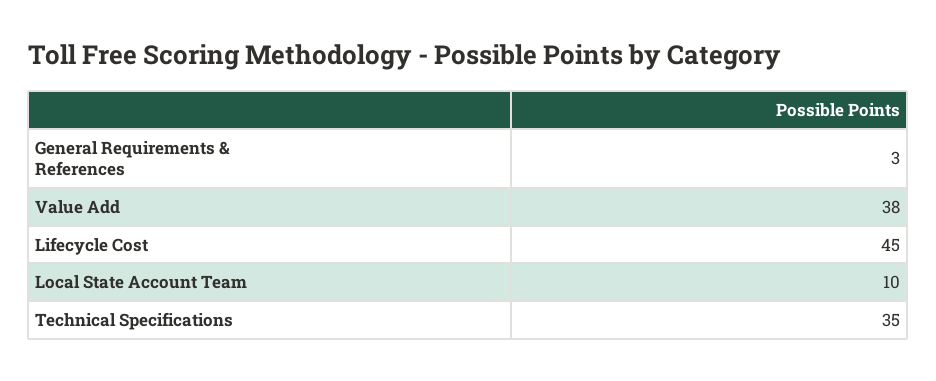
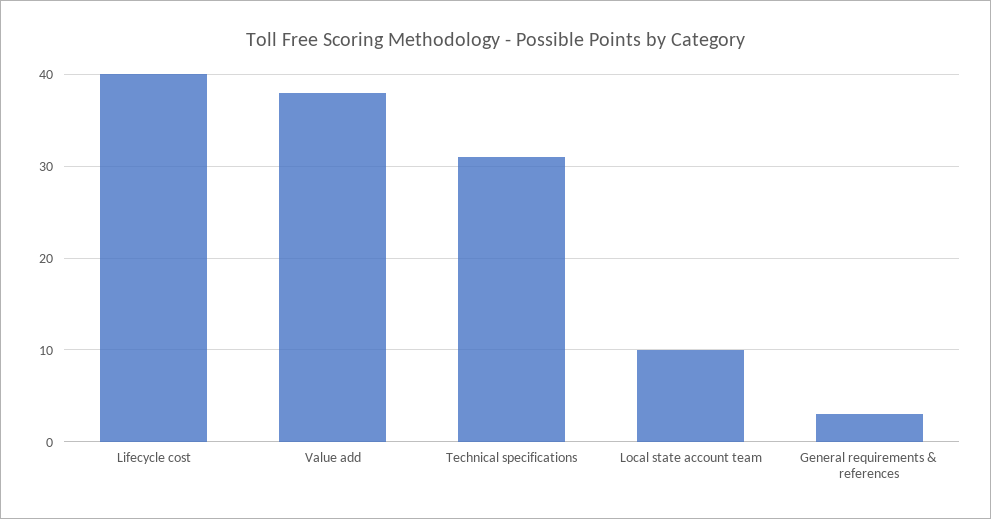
  {
    "General Requirements & References": 3,
    "Value Add": 38,
-   "Lifecycle Cost": 45,
+   "Lifecycle Cost": 40,
    "Local State Account Team": 10,
-   "Technical Specifications": 35
+   "Technical Specifications": 31
  }

